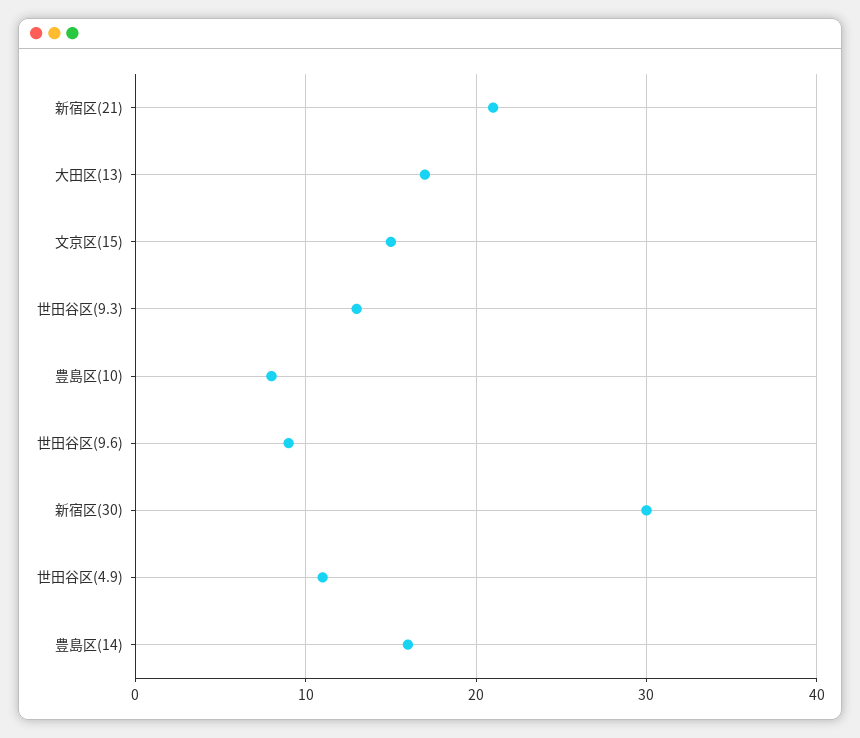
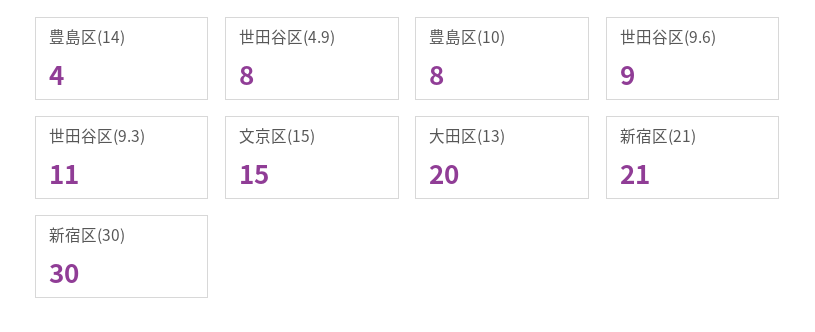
  {
    "新宿区(21)": 21,
-   "大田区(13)": 17,
+   "大田区(13)": 20,
    "文京区(15)": 15,
-   "世田谷区(9.3)": 13,
+   "世田谷区(9.3)": 11,
    "豊島区(10)": 8,
    "世田谷区(9.6)": 9,
    "新宿区(30)": 30,
-   "世田谷区(4.9)": 11,
+   "世田谷区(4.9)": 8,
-   "豊島区(14)": 16
+   "豊島区(14)": 4
  }

